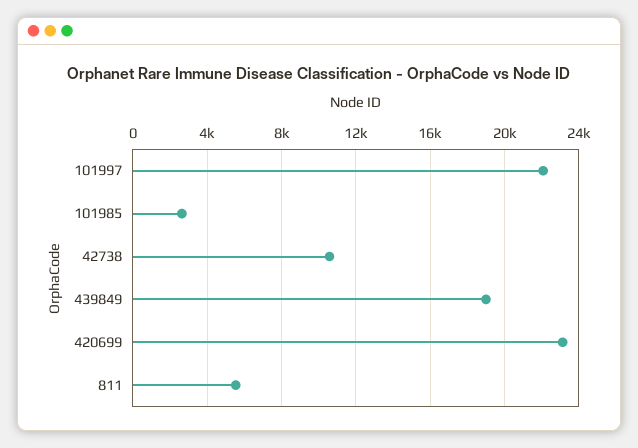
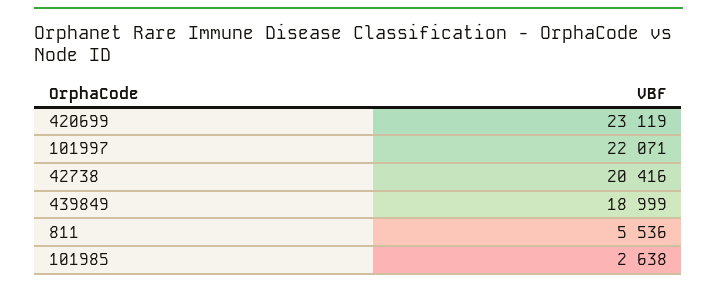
  {
    "101997": 22071,
    "101985": 2638,
-   "42738": 10500,
+   "42738": 20416,
    "439849": 18999,
    "420699": 23119,
    "811": 5536
  }

